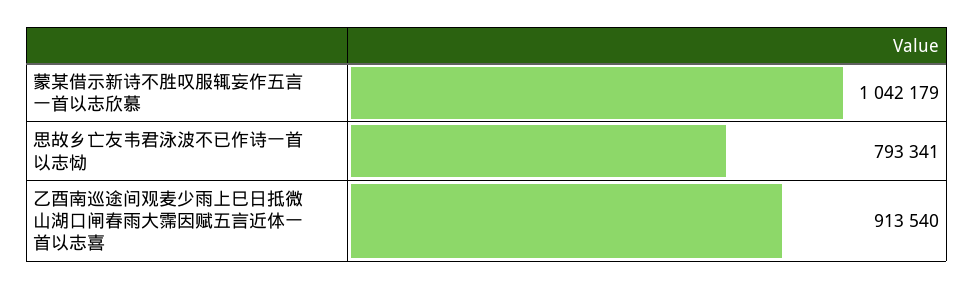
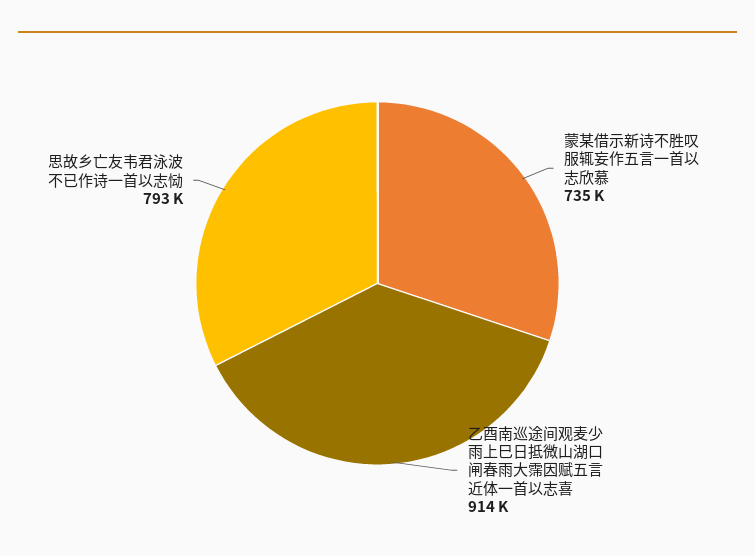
  {
-   "蒙某借示新诗不胜叹服辄妄作五言一首以志欣慕": 1042179,
+   "蒙某借示新诗不胜叹服辄妄作五言一首以志欣慕": 735000,
    "思故乡亡友韦君泳波不已作诗一首以志恸": 793341,
    "乙酉南巡途间观麦少雨上巳日抵微山湖口闸春雨大霈因赋五言近体一首以志喜": 913540
  }

